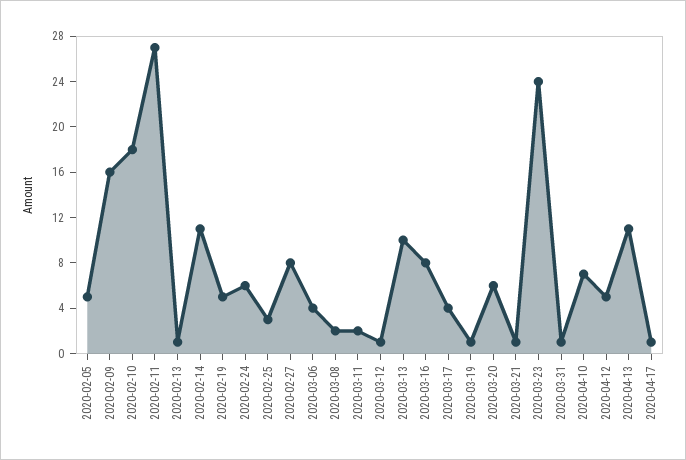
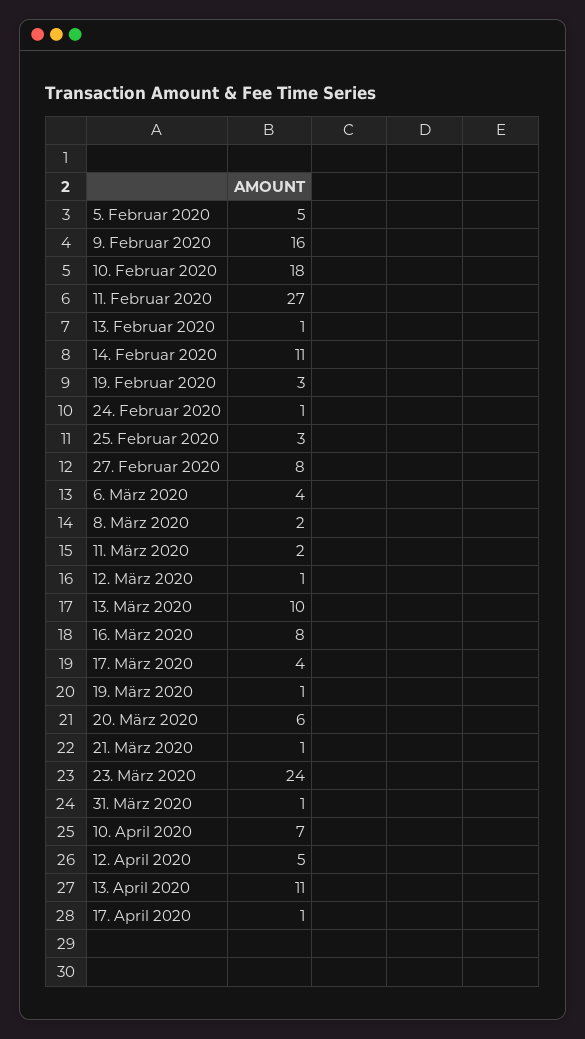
  {
    "2020-02-05": 5,
    "2020-02-09": 16,
    "2020-02-10": 18,
    "2020-02-11": 27,
    "2020-02-13": 1,
    "2020-02-14": 11,
-   "2020-02-19": 5,
+   "2020-02-19": 3,
-   "2020-02-24": 6,
+   "2020-02-24": 1,
    "2020-02-25": 3,
    "2020-02-27": 8,
    "2020-03-06": 4,
    "2020-03-08": 2,
    "2020-03-11": 2,
    "2020-03-12": 1,
    "2020-03-13": 10,
    "2020-03-16": 8,
    "2020-03-17": 4,
    "2020-03-19": 1,
    "2020-03-20": 6,
    "2020-03-21": 1,
    "2020-03-23": 24,
    "2020-03-31": 1,
    "2020-04-10": 7,
    "2020-04-12": 5,
    "2020-04-13": 11,
    "2020-04-17": 1
  }

